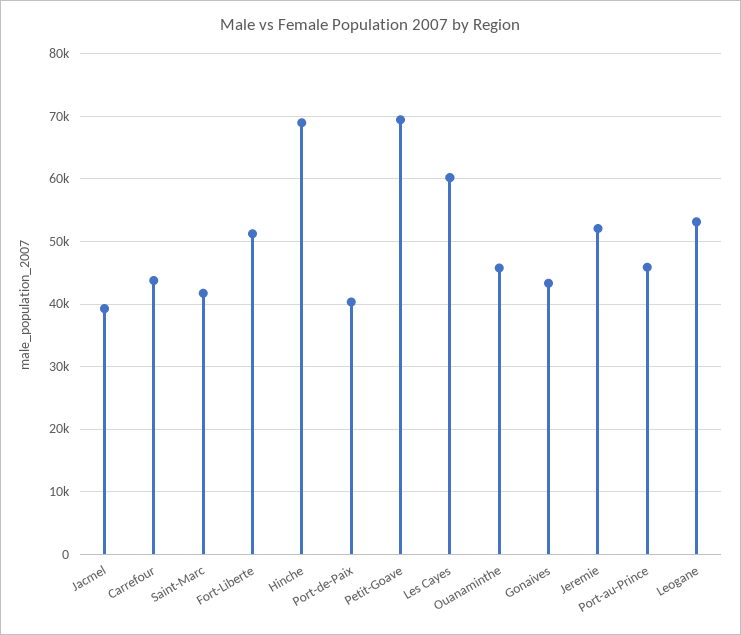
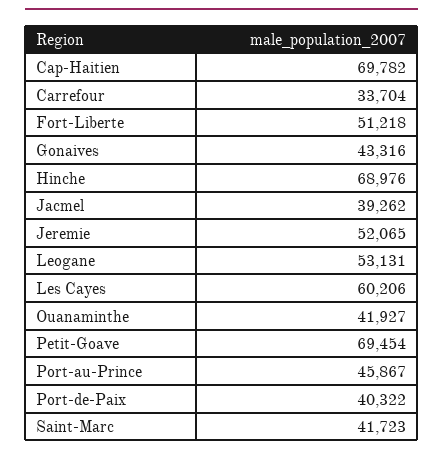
  {
    "Jacmel": 39262,
-   "Carrefour": 44000,
+   "Carrefour": 33704,
    "Saint-Marc": 41723,
    "Fort-Liberte": 51218,
    "Hinche": 68976,
    "Port-de-Paix": 40322,
    "Petit-Goave": 69454,
    "Les Cayes": 60206,
-   "Ouanaminthe": 46000,
+   "Ouanaminthe": 41927,
    "Gonaives": 43316,
    "Jeremie": 52065,
    "Port-au-Prince": 45867,
-   "Leogane": 53131
+   "Leogane": 53131,
+   "Cap-Haitien": 69782
  }

